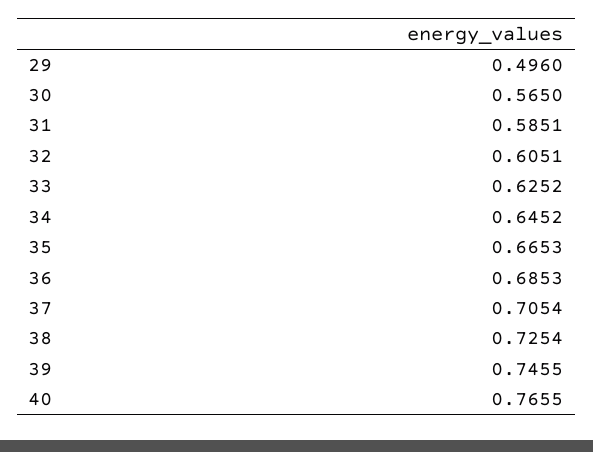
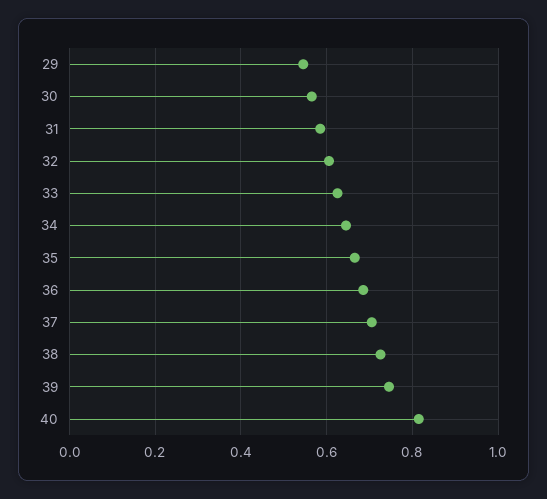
  {
-   "29": 0.496,
+   "29": 0.54,
    "30": 0.565,
    "31": 0.5851,
    "32": 0.6051,
    "33": 0.6252,
    "34": 0.6452,
    "35": 0.6653,
    "36": 0.6853,
    "37": 0.7054,
    "38": 0.7254,
    "39": 0.7455,
-   "40": 0.7655
+   "40": 0.82
  }

